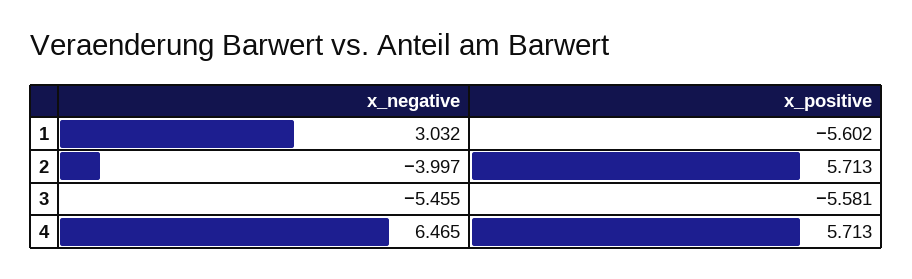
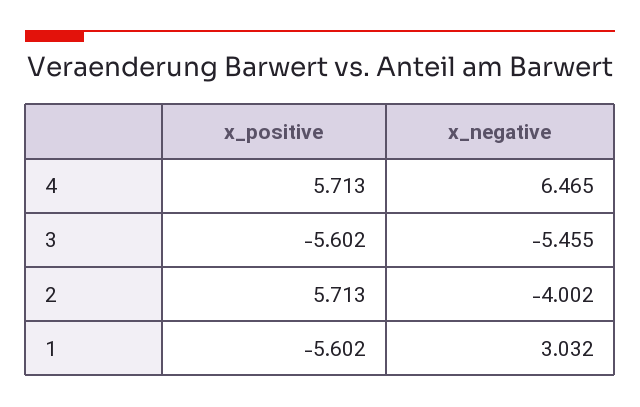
  {
    "x_negative": {
      "1": 3.032,
-     "2": -3.997,
+     "2": -4.002,
      "3": -5.455,
      "4": 6.465
    },
    "x_positive": {
      "1": -5.602,
      "2": 5.713,
-     "3": -5.581,
+     "3": -5.602,
      "4": 5.713
    }
  }

